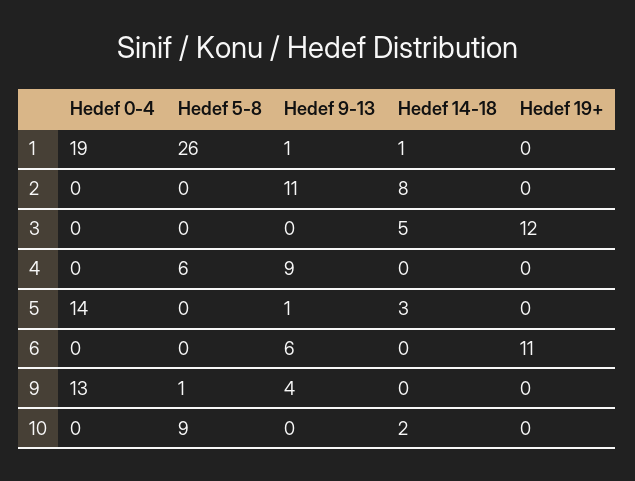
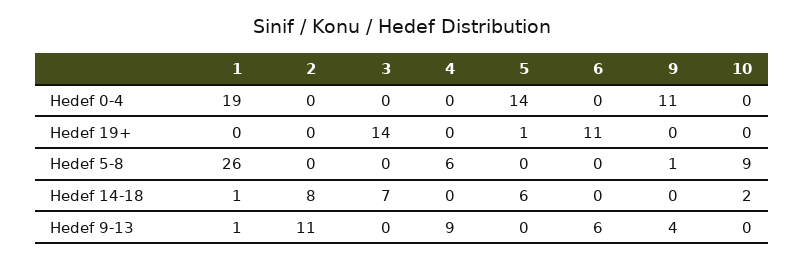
  {
    "Hedef 0-4": {
      "1": 19,
      "2": 0,
      "3": 0,
      "4": 0,
      "5": 14,
      "6": 0,
-     "9": 13,
+     "9": 11,
      "10": 0
    },
    "Hedef 5-8": {
      "1": 26,
      "2": 0,
      "3": 0,
      "4": 6,
      "5": 0,
      "6": 0,
      "9": 1,
      "10": 9
    },
    "Hedef 9-13": {
      "1": 1,
      "2": 11,
      "3": 0,
      "4": 9,
-     "5": 1,
+     "5": 0,
      "6": 6,
      "9": 4,
      "10": 0
    },
    "Hedef 14-18": {
      "1": 1,
      "2": 8,
-     "3": 5,
+     "3": 7,
      "4": 0,
-     "5": 3,
+     "5": 6,
      "6": 0,
      "9": 0,
      "10": 2
    },
    "Hedef 19+": {
      "1": 0,
      "2": 0,
-     "3": 12,
+     "3": 14,
      "4": 0,
-     "5": 0,
+     "5": 1,
      "6": 11,
      "9": 0,
      "10": 0
    }
  }

